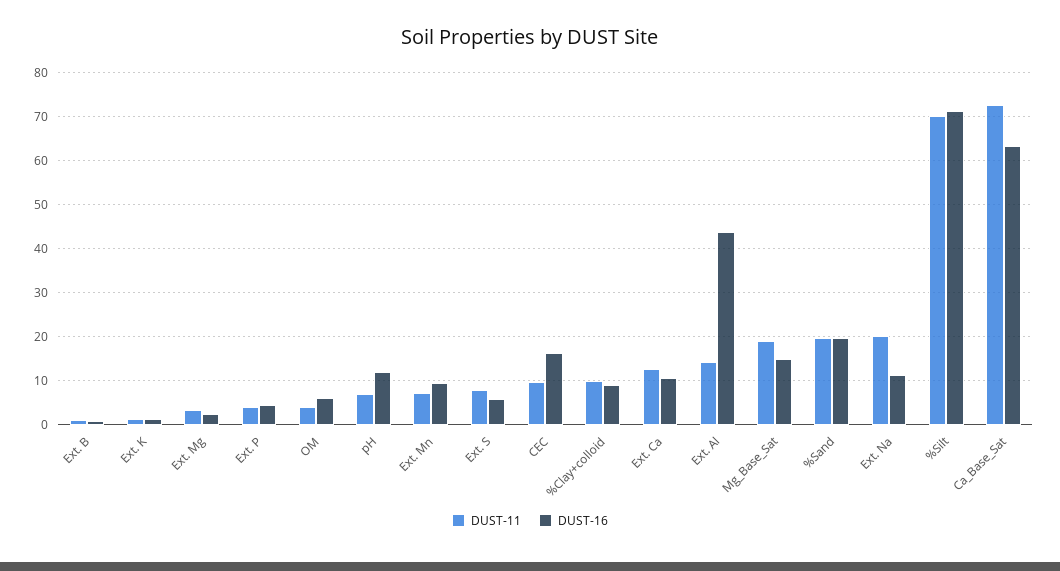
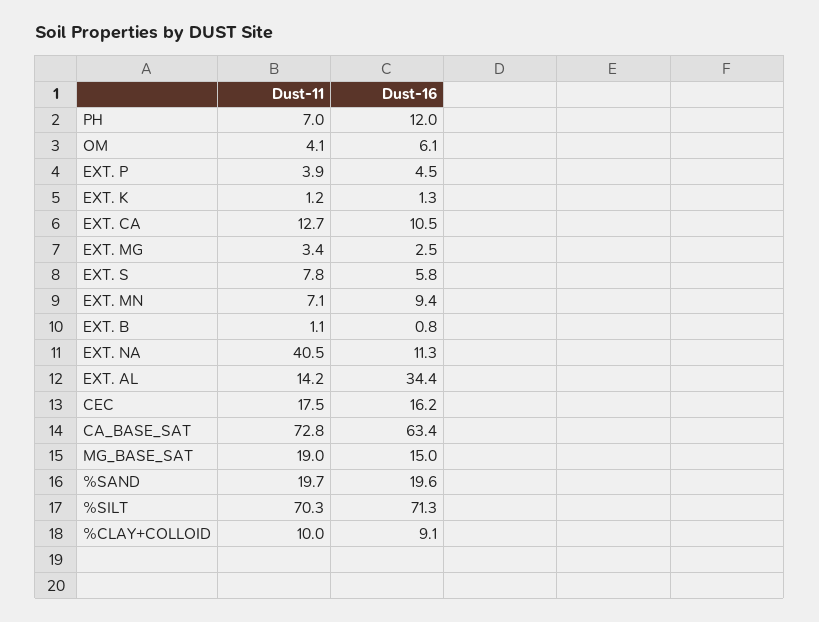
  {
    "DUST-11": {
      "Ext. B": 1.1,
      "Ext. K": 1.2,
      "Ext. Mg": 3.4,
      "Ext. P": 3.9,
      "OM": 4.1,
      "pH": 7,
      "Ext. Mn": 7.1,
      "Ext. S": 7.8,
-     "CEC": 10,
+     "CEC": 17.5,
      "%Clay+colloid": 10,
      "Ext. Ca": 12.7,
      "Ext. Al": 14.2,
      "Mg_Base_Sat": 19,
      "%Sand": 19.7,
-     "Ext. Na": 20,
+     "Ext. Na": 40.5,
      "%Silt": 70.3,
      "Ca_Base_Sat": 72.8
    },
    "DUST-16": {
      "Ext. B": 0.8,
      "Ext. K": 1.3,
      "Ext. Mg": 2.5,
      "Ext. P": 4.5,
      "OM": 6.1,
      "pH": 12,
      "Ext. Mn": 9.4,
      "Ext. S": 5.8,
      "CEC": 16.2,
      "%Clay+colloid": 9.1,
      "Ext. Ca": 10.5,
-     "Ext. Al": 44,
+     "Ext. Al": 34.4,
      "Mg_Base_Sat": 15,
      "%Sand": 19.6,
      "Ext. Na": 11.3,
      "%Silt": 71.3,
      "Ca_Base_Sat": 63.4
    }
  }

